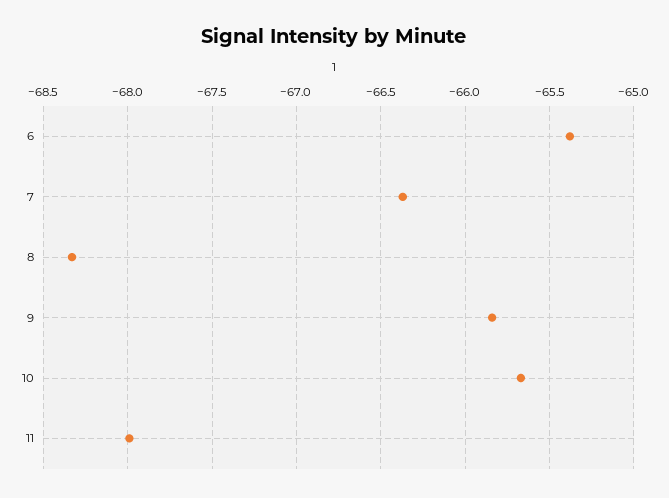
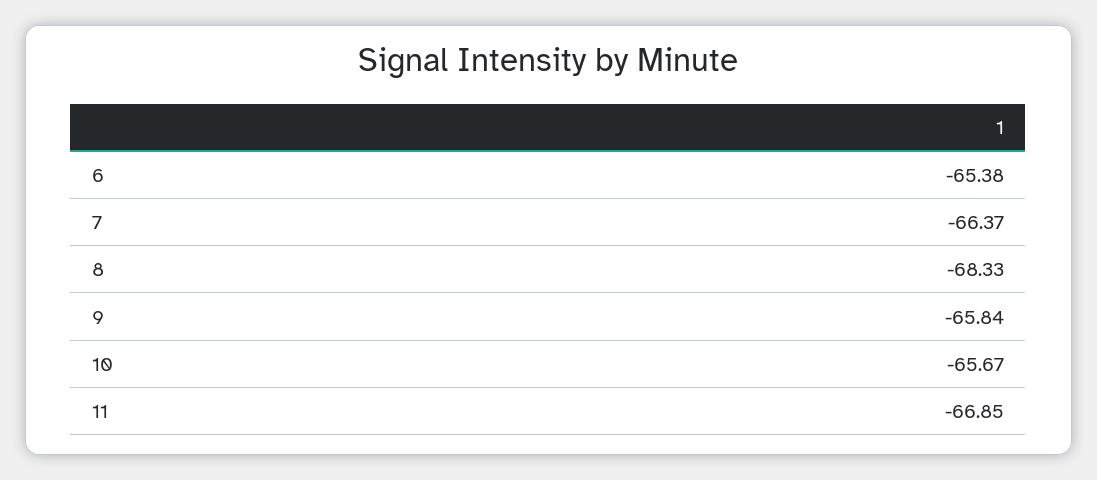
  {
    "6": -65.38,
    "7": -66.37,
    "8": -68.33,
    "9": -65.84,
    "10": -65.67,
-   "11": -68
+   "11": -66.85
  }

